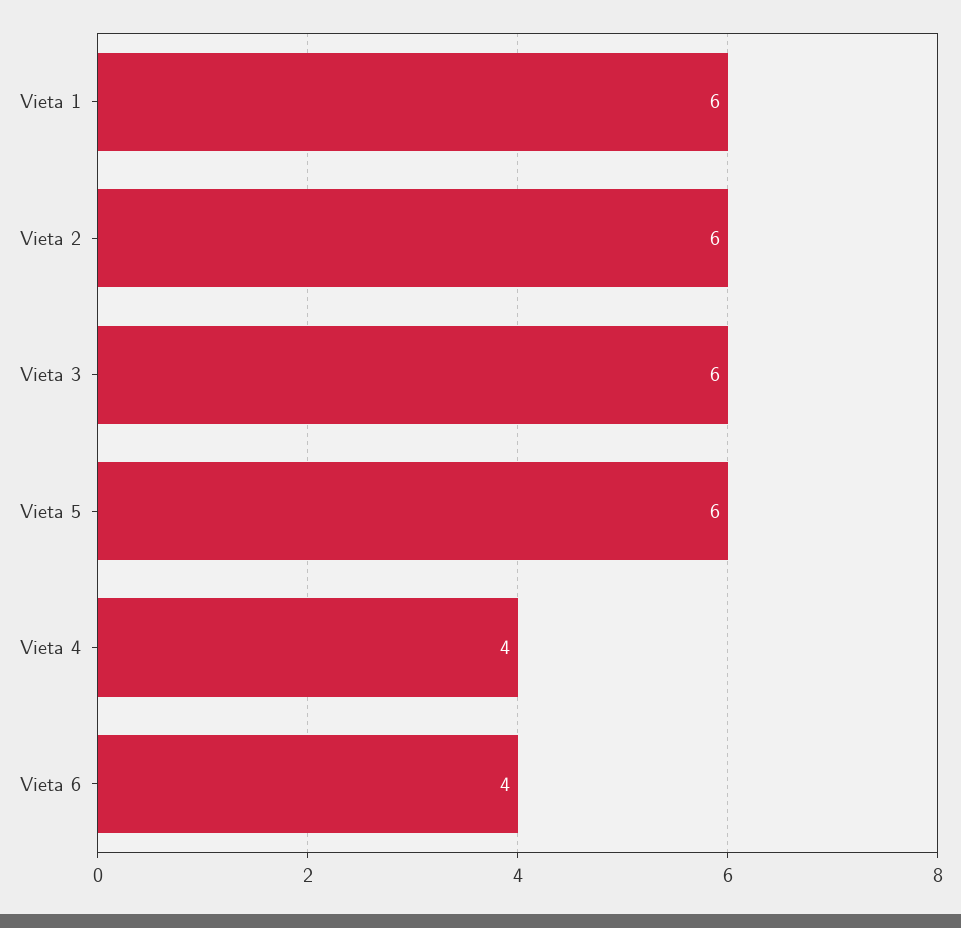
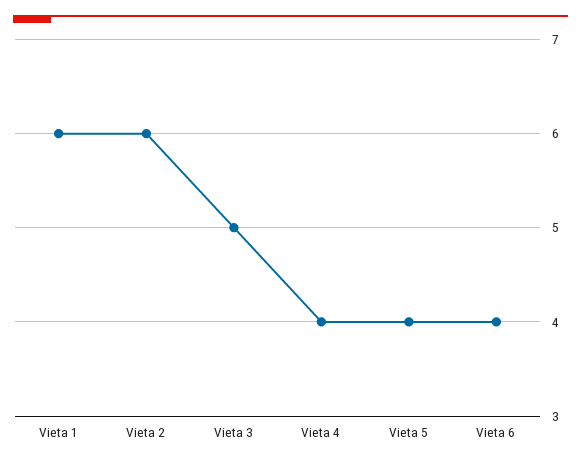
  {
    "Vieta 1": 6,
    "Vieta 2": 6,
-   "Vieta 3": 6,
+   "Vieta 3": 5,
-   "Vieta 5": 6,
+   "Vieta 5": 4,
    "Vieta 4": 4,
    "Vieta 6": 4
  }

